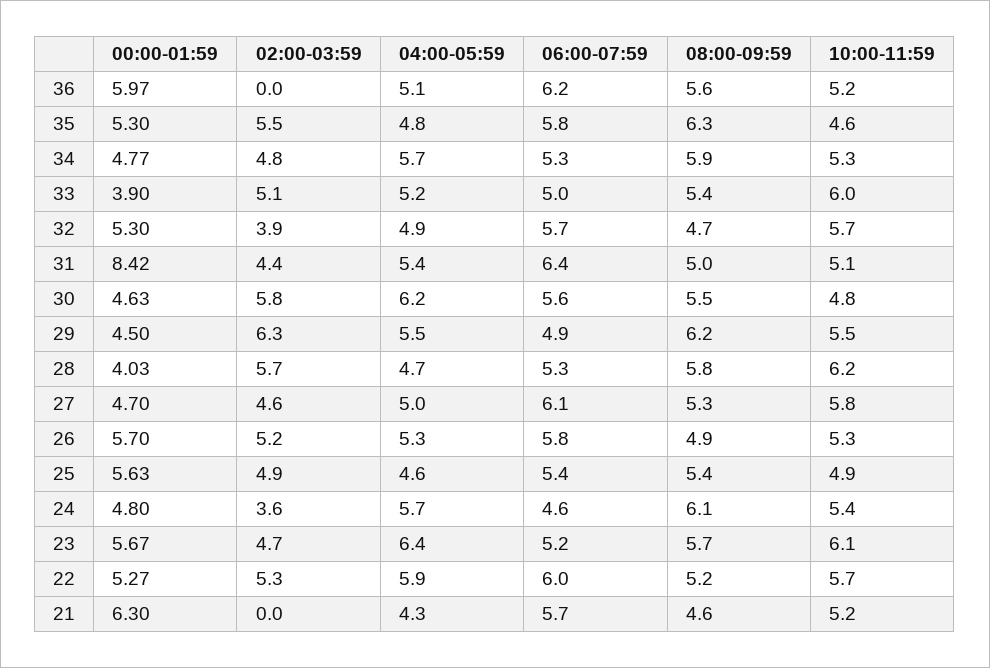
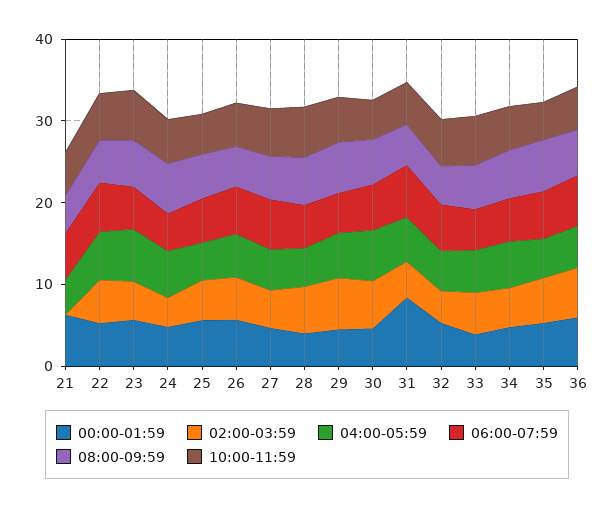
  {
    "00:00-01:59": {
      "36": 5.97,
      "35": 5.3,
      "34": 4.77,
      "33": 3.9,
      "32": 5.3,
      "31": 8.42,
      "30": 4.63,
      "29": 4.5,
      "28": 4.03,
      "27": 4.7,
      "26": 5.7,
      "25": 5.63,
      "24": 4.8,
      "23": 5.67,
      "22": 5.27,
      "21": 6.3
    },
    "02:00-03:59": {
-     "36": 0,
+     "36": 6,
      "35": 5.5,
      "34": 4.8,
      "33": 5.1,
      "32": 3.9,
      "31": 4.4,
      "30": 5.8,
      "29": 6.3,
      "28": 5.7,
      "27": 4.6,
      "26": 5.2,
      "25": 4.9,
      "24": 3.6,
      "23": 4.7,
      "22": 5.3,
      "21": 0
    },
    "04:00-05:59": {
      "36": 5.1,
      "35": 4.8,
      "34": 5.7,
      "33": 5.2,
      "32": 4.9,
      "31": 5.4,
      "30": 6.2,
      "29": 5.5,
      "28": 4.7,
      "27": 5,
      "26": 5.3,
      "25": 4.6,
      "24": 5.7,
      "23": 6.4,
      "22": 5.9,
      "21": 4.3
    },
    "06:00-07:59": {
      "36": 6.2,
      "35": 5.8,
      "34": 5.3,
      "33": 5,
      "32": 5.7,
      "31": 6.4,
      "30": 5.6,
      "29": 4.9,
      "28": 5.3,
      "27": 6.1,
      "26": 5.8,
      "25": 5.4,
      "24": 4.6,
      "23": 5.2,
      "22": 6,
      "21": 5.7
    },
    "08:00-09:59": {
      "36": 5.6,
      "35": 6.3,
      "34": 5.9,
      "33": 5.4,
      "32": 4.7,
      "31": 5,
      "30": 5.5,
      "29": 6.2,
      "28": 5.8,
      "27": 5.3,
      "26": 4.9,
      "25": 5.4,
      "24": 6.1,
      "23": 5.7,
      "22": 5.2,
      "21": 4.6
    },
    "10:00-11:59": {
      "36": 5.2,
      "35": 4.6,
      "34": 5.3,
      "33": 6,
      "32": 5.7,
      "31": 5.1,
      "30": 4.8,
      "29": 5.5,
      "28": 6.2,
      "27": 5.8,
      "26": 5.3,
      "25": 4.9,
      "24": 5.4,
      "23": 6.1,
      "22": 5.7,
      "21": 5.2
    }
  }

